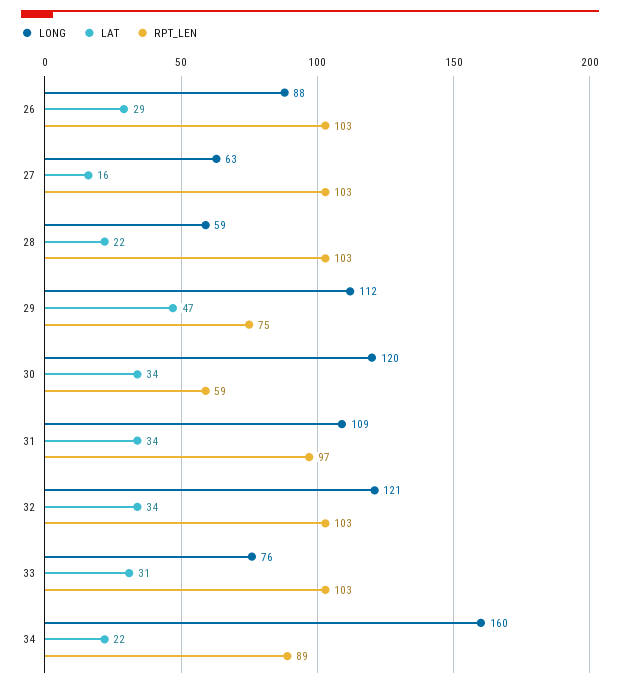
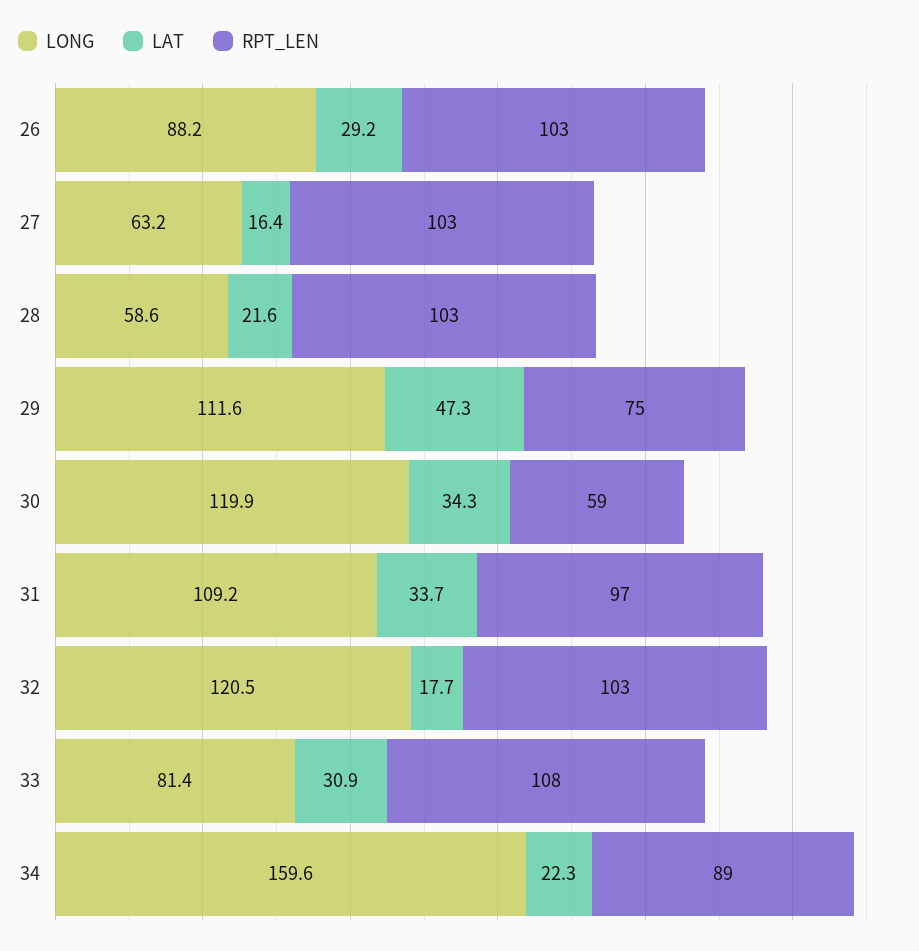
  {
    "LONG": {
      "26": 88.2,
      "27": 63.2,
      "28": 58.6,
      "29": 111.6,
      "30": 119.9,
      "31": 109.2,
      "32": 120.5,
-     "33": 76,
+     "33": 81.4,
      "34": 159.6
    },
    "LAT": {
      "26": 29.2,
      "27": 16.4,
      "28": 21.6,
      "29": 47.3,
      "30": 34.3,
      "31": 33.7,
-     "32": 34,
+     "32": 17.7,
      "33": 30.9,
      "34": 22.3
    },
    "RPT_LEN": {
      "26": 103,
      "27": 103,
      "28": 103,
      "29": 75,
      "30": 59,
      "31": 97,
      "32": 103,
-     "33": 103,
+     "33": 108,
      "34": 89
    }
  }

